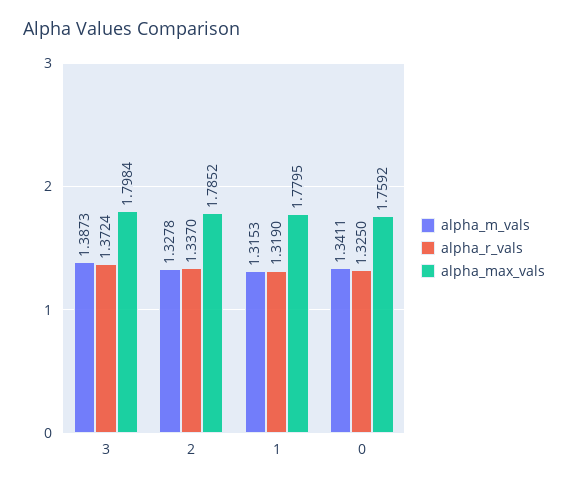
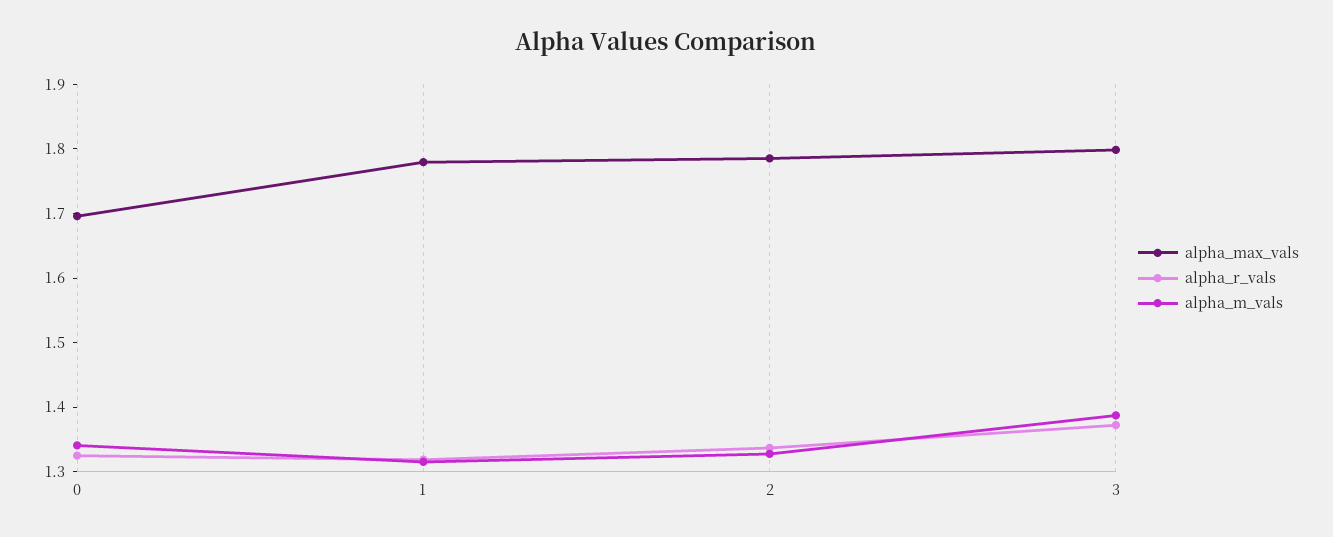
  {
    "alpha_m_vals": {
      "3": 1.3873,
      "2": 1.3278,
      "1": 1.3153,
      "0": 1.3411
    },
    "alpha_r_vals": {
      "3": 1.3724,
      "2": 1.337,
      "1": 1.319,
      "0": 1.325
    },
    "alpha_max_vals": {
      "3": 1.7984,
      "2": 1.7852,
      "1": 1.7795,
-     "0": 1.7592
+     "0": 1.7
    }
  }

